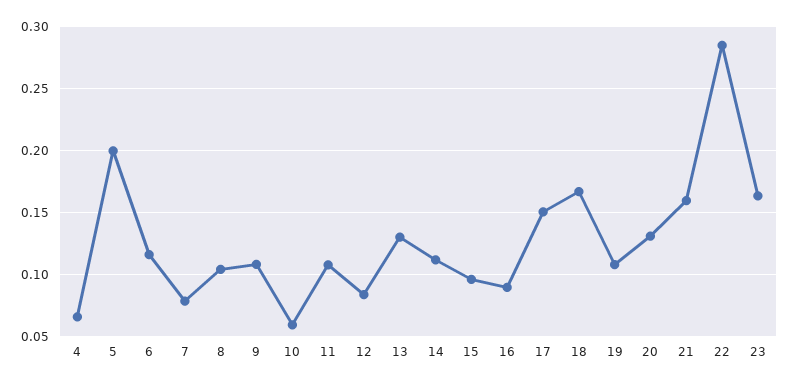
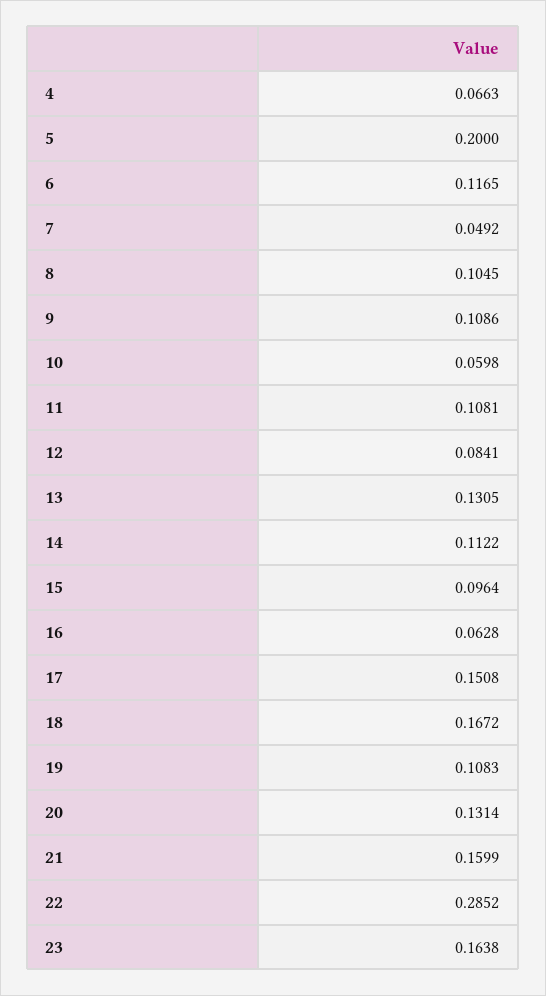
  {
    "4": 0.0663,
    "5": 0.2,
    "6": 0.1165,
-   "7": 0.08,
+   "7": 0.0492,
    "8": 0.1045,
    "9": 0.1086,
    "10": 0.0598,
    "11": 0.1081,
    "12": 0.0841,
    "13": 0.1305,
    "14": 0.1122,
    "15": 0.0964,
-   "16": 0.09,
+   "16": 0.0628,
    "17": 0.1508,
    "18": 0.1672,
    "19": 0.1083,
    "20": 0.1314,
    "21": 0.1599,
    "22": 0.2852,
    "23": 0.1638
  }

